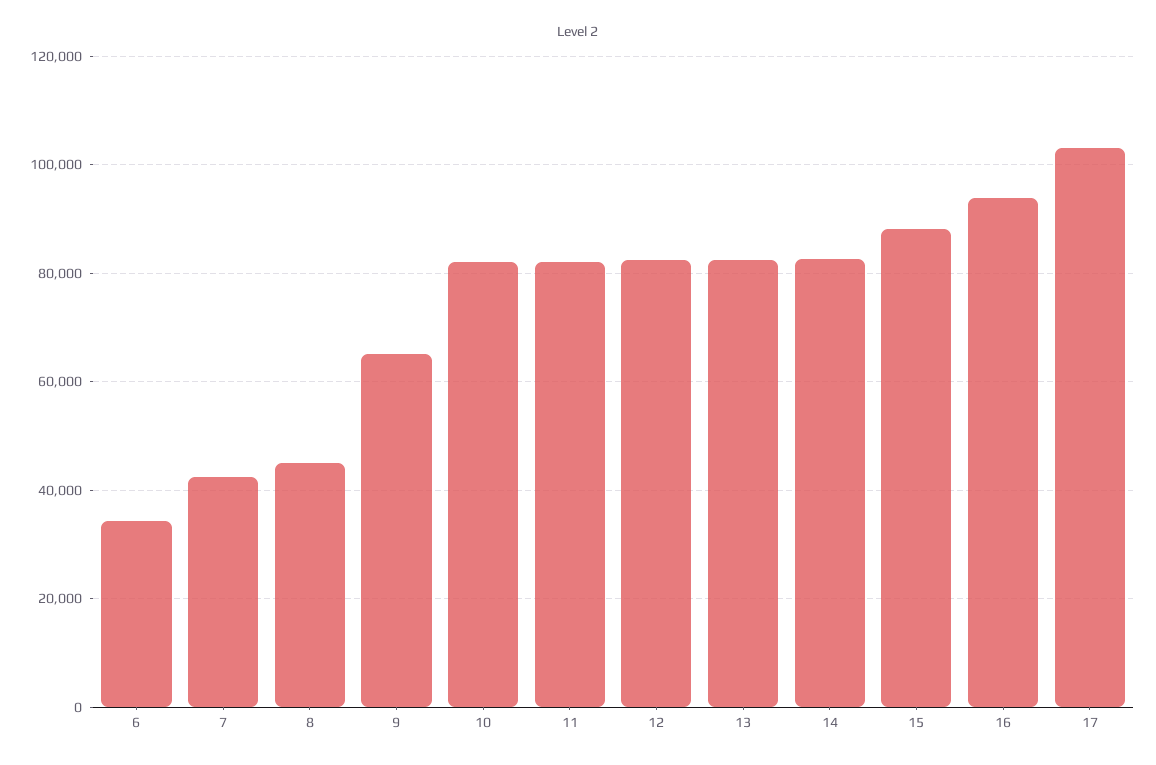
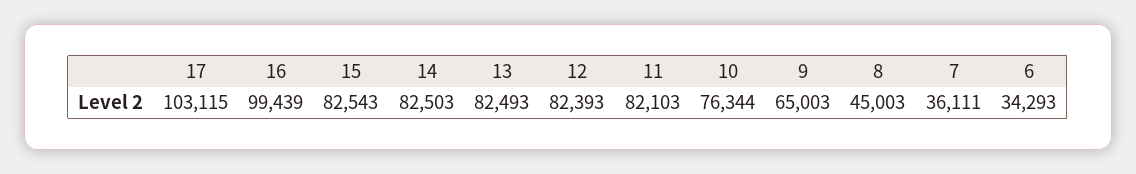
  {
    "6": 34293,
-   "7": 42000,
+   "7": 36111,
    "8": 45003,
    "9": 65003,
-   "10": 82000,
+   "10": 76344,
    "11": 82103,
    "12": 82393,
    "13": 82493,
    "14": 82503,
-   "15": 88000,
+   "15": 82543,
-   "16": 94000,
+   "16": 99439,
    "17": 103115
  }

